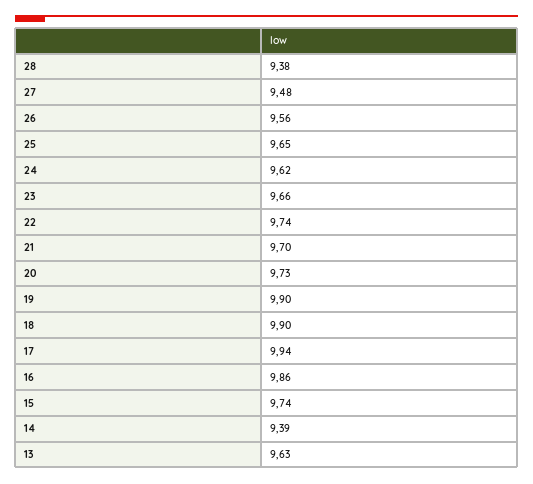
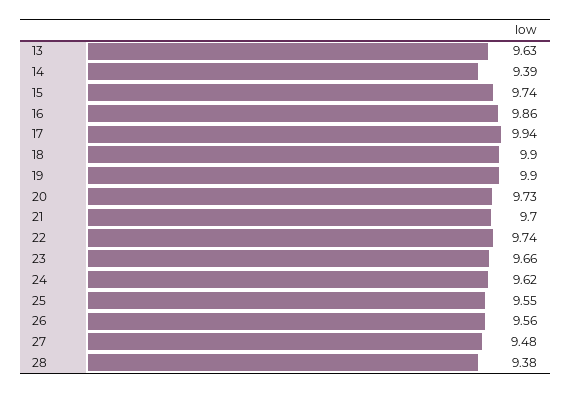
  {
    "28": 9.38,
    "27": 9.48,
    "26": 9.56,
-   "25": 9.65,
+   "25": 9.55,
    "24": 9.62,
    "23": 9.66,
    "22": 9.74,
    "21": 9.7,
    "20": 9.73,
    "19": 9.9,
    "18": 9.9,
    "17": 9.94,
    "16": 9.86,
    "15": 9.74,
    "14": 9.39,
    "13": 9.63
  }

